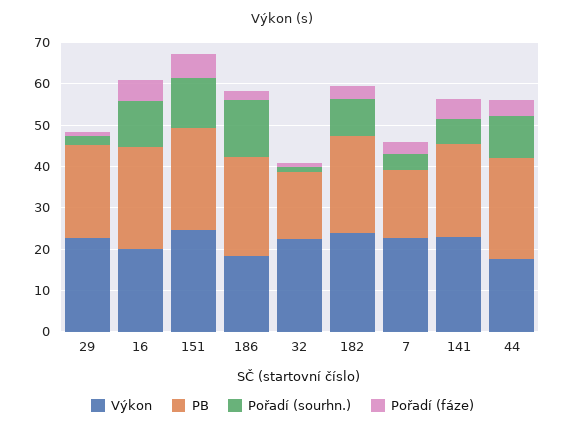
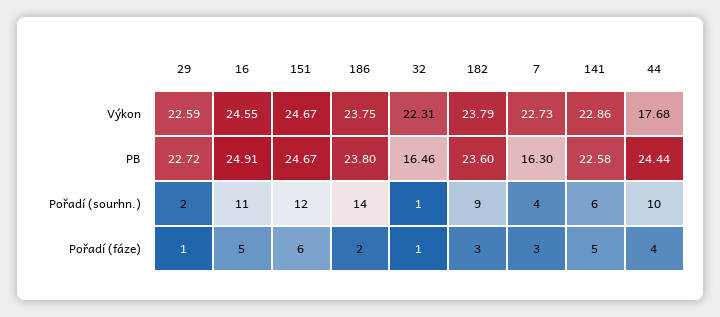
  {
    "Výkon": {
      "29": 22.59,
-     "16": 20,
+     "16": 24.55,
      "151": 24.67,
-     "186": 18,
+     "186": 23.75,
      "32": 22.31,
      "182": 23.79,
      "7": 22.73,
      "141": 22.86,
      "44": 17.68
    },
    "PB": {
      "29": 22.72,
      "16": 24.91,
      "151": 24.67,
      "186": 23.8,
      "32": 16.46,
      "182": 23.6,
      "7": 16.3,
      "141": 22.58,
      "44": 24.44
    },
    "Pořadí (sourhn.)": {
      "29": 2,
      "16": 11,
      "151": 12,
      "186": 14,
      "32": 1,
      "182": 9,
      "7": 4,
      "141": 6,
      "44": 10
    },
    "Pořadí (fáze)": {
      "29": 1,
      "16": 5,
      "151": 6,
      "186": 2,
      "32": 1,
      "182": 3,
      "7": 3,
      "141": 5,
      "44": 4
    }
  }

